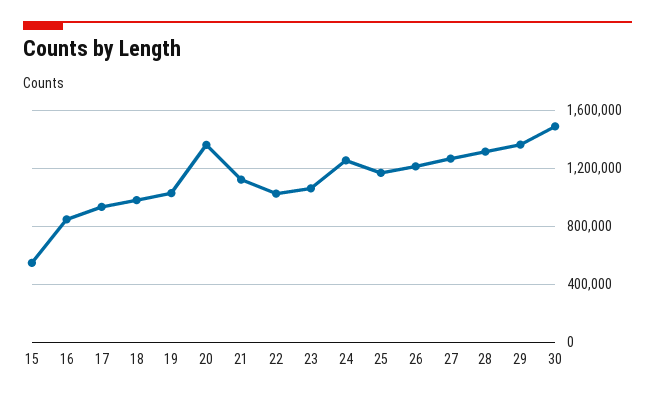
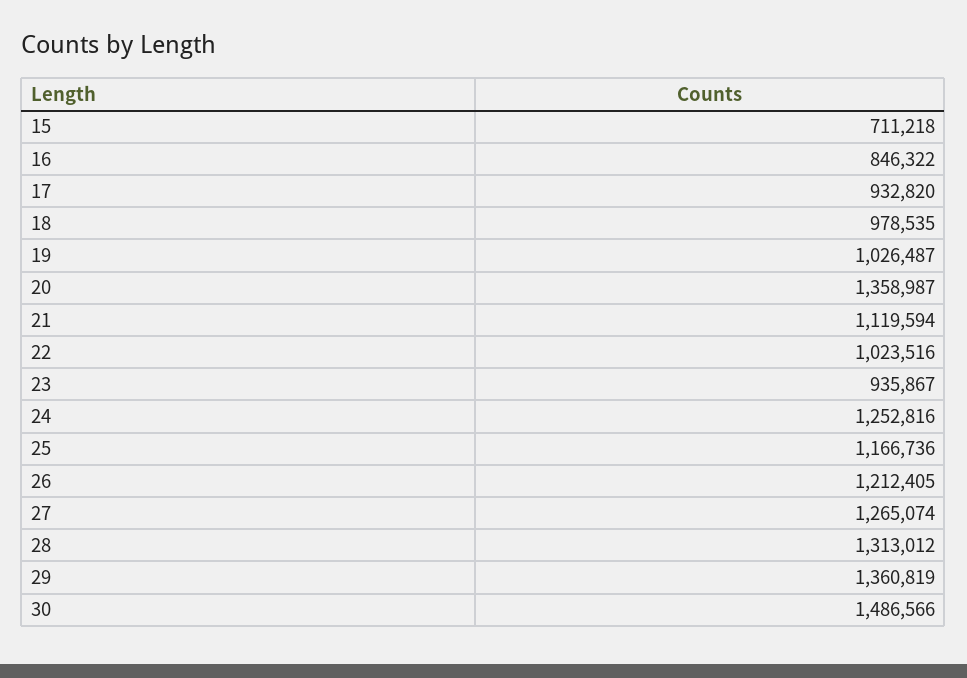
  {
-   "15": 550000,
+   "15": 711218,
    "16": 846322,
    "17": 932820,
    "18": 978535,
    "19": 1026487,
    "20": 1358987,
    "21": 1119594,
    "22": 1023516,
-   "23": 1050000,
+   "23": 935867,
    "24": 1252816,
    "25": 1166736,
    "26": 1212405,
    "27": 1265074,
    "28": 1313012,
    "29": 1360819,
    "30": 1486566
  }

